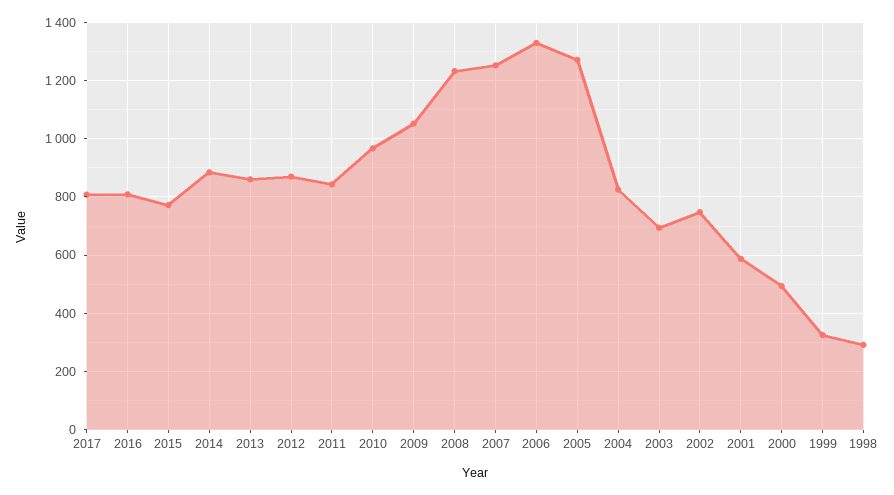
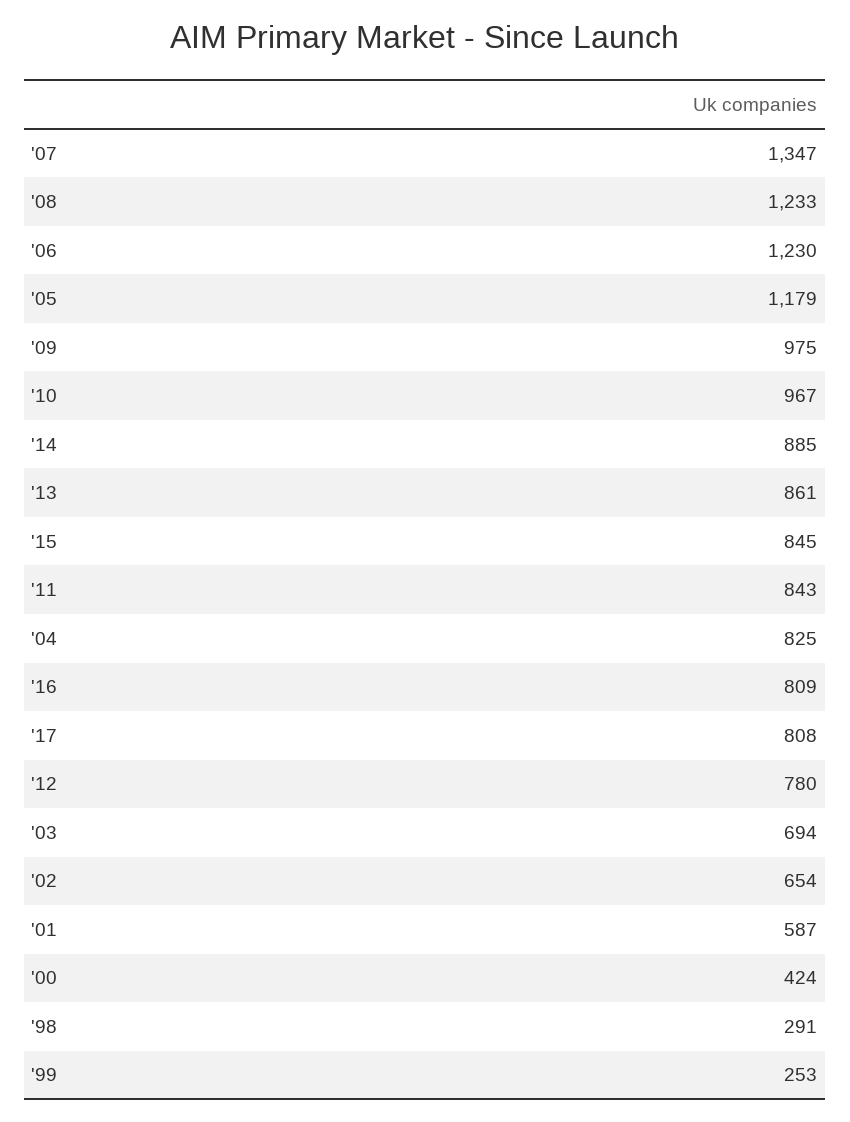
  {
    "2017": 808,
    "2016": 809,
-   "2015": 775,
+   "2015": 845,
    "2014": 885,
    "2013": 861,
-   "2012": 875,
+   "2012": 780,
    "2011": 843,
    "2010": 967,
-   "2009": 1050,
+   "2009": 975,
    "2008": 1233,
-   "2007": 1250,
+   "2007": 1347,
-   "2006": 1325,
+   "2006": 1230,
-   "2005": 1275,
+   "2005": 1179,
    "2004": 825,
    "2003": 694,
-   "2002": 750,
+   "2002": 654,
    "2001": 587,
-   "2000": 500,
+   "2000": 424,
-   "1999": 325,
+   "1999": 253,
    "1998": 291
  }

